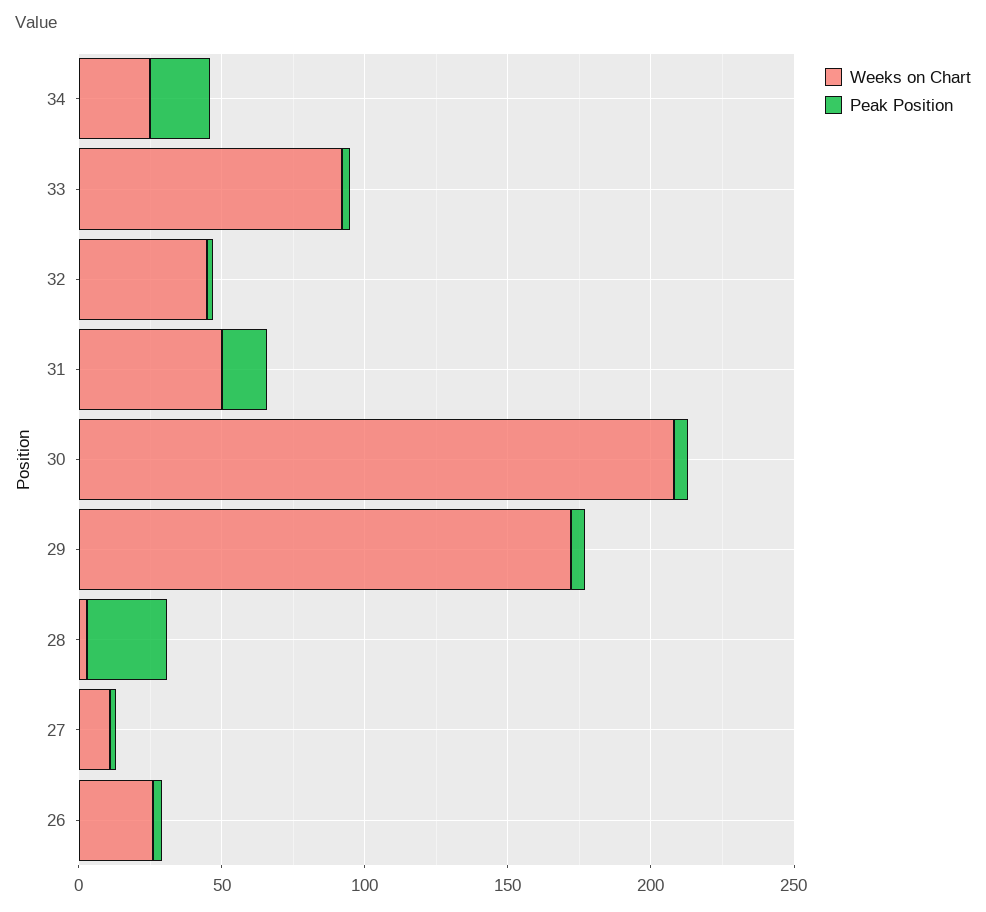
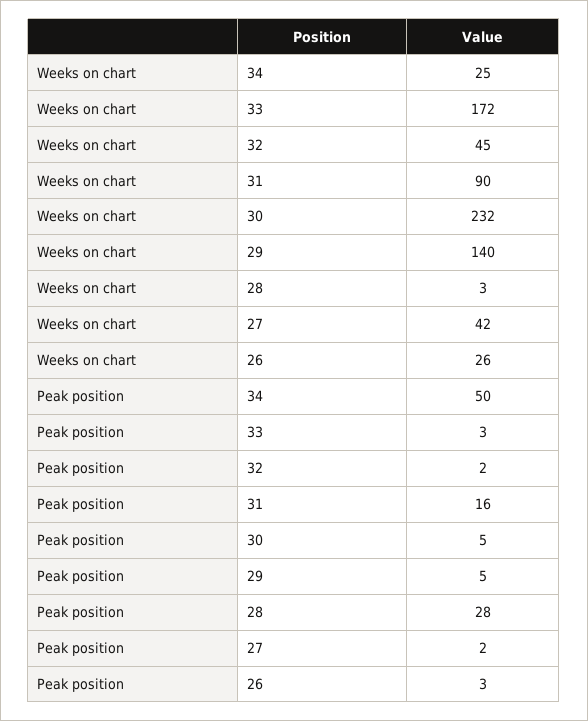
  {
    "Weeks on Chart": {
      "34": 25,
-     "33": 90,
+     "33": 172,
      "32": 45,
-     "31": 50,
+     "31": 90,
-     "30": 210,
+     "30": 232,
-     "29": 170,
+     "29": 140,
      "28": 3,
-     "27": 10,
+     "27": 42,
      "26": 26
    },
    "Peak Position": {
-     "34": 20,
+     "34": 50,
      "33": 3,
      "32": 2,
      "31": 16,
      "30": 5,
      "29": 5,
      "28": 28,
      "27": 2,
      "26": 3
    }
  }

